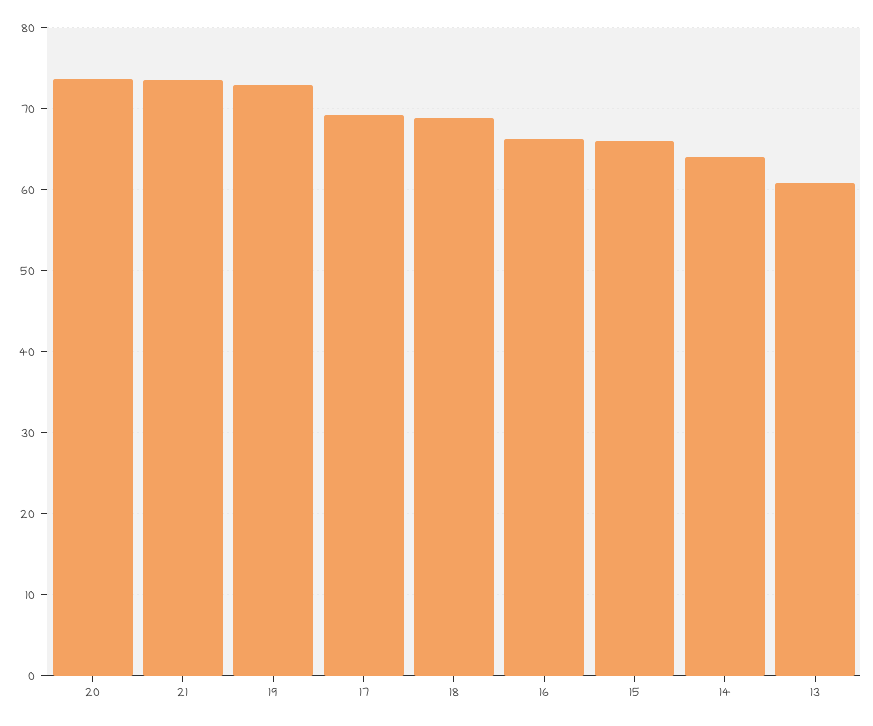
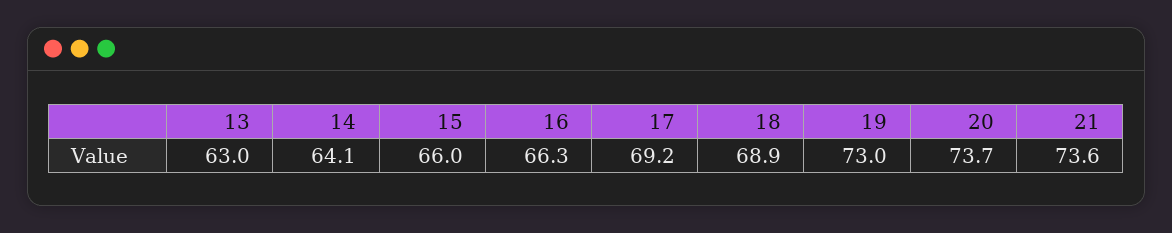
  {
    "20": 73.7,
    "21": 73.6,
    "19": 73,
    "17": 69.2,
    "18": 68.9,
    "16": 66.3,
    "15": 66,
    "14": 64.1,
-   "13": 61
+   "13": 63
  }

